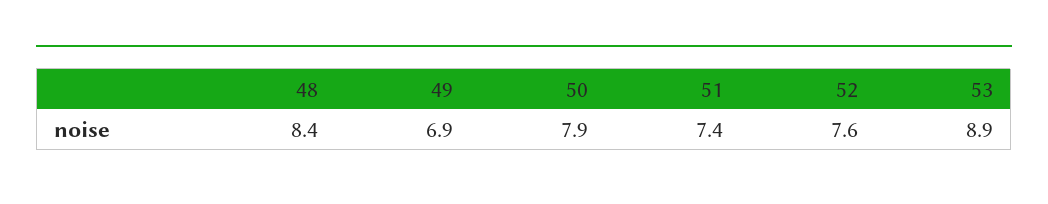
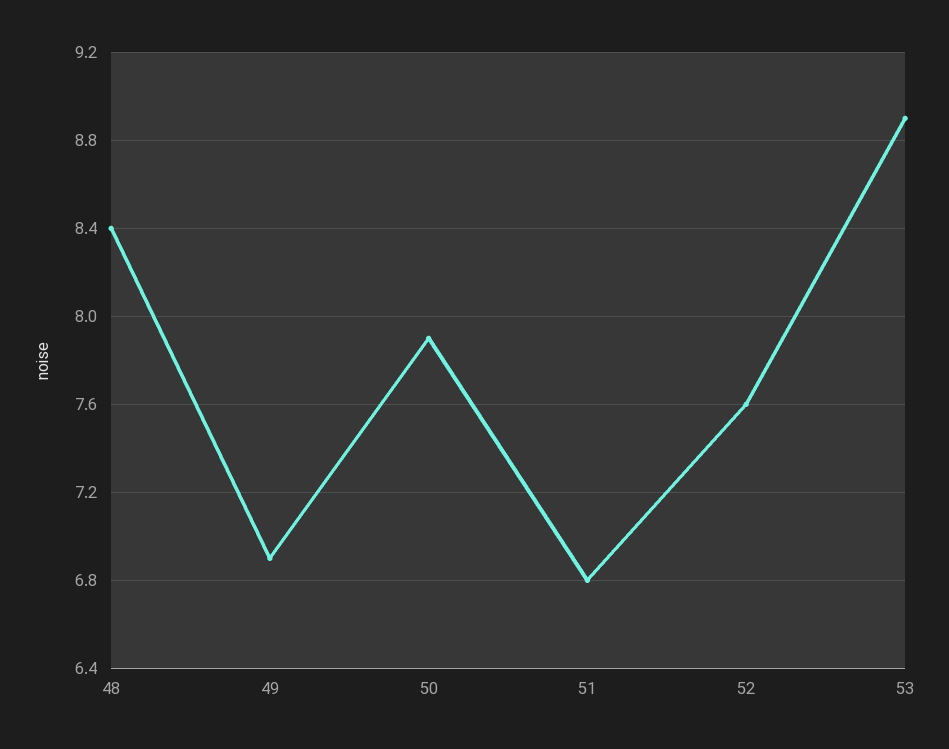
  {
    "48": 8.4,
    "49": 6.9,
    "50": 7.9,
-   "51": 7.4,
+   "51": 6.8,
    "52": 7.6,
    "53": 8.9
  }

